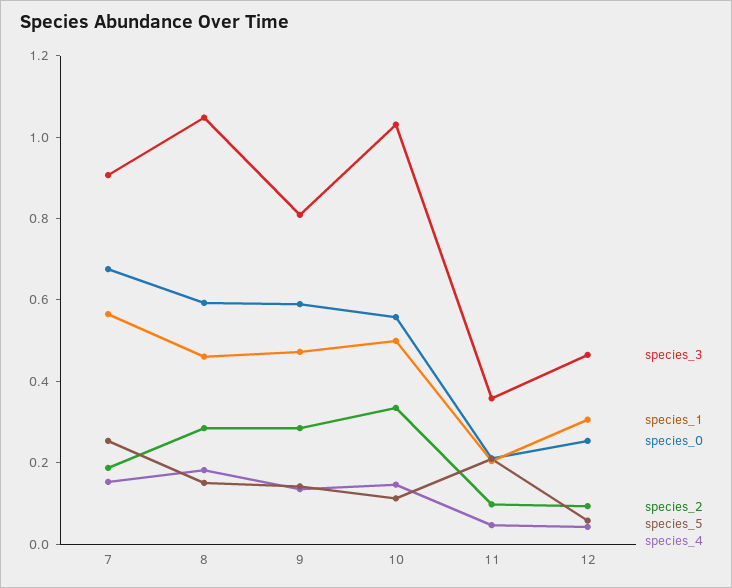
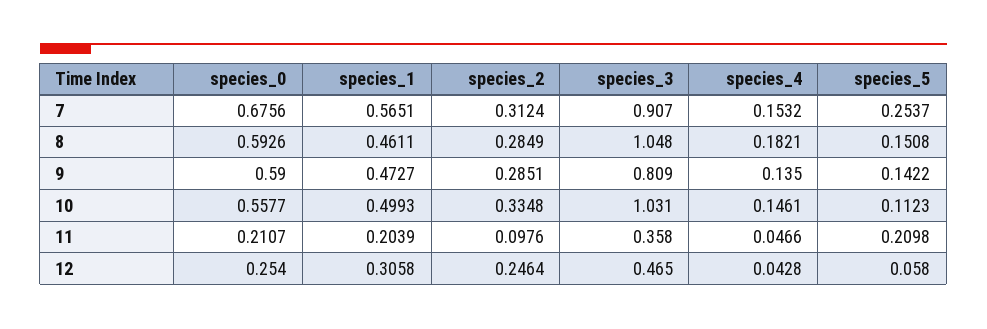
  {
    "species_3": {
      "7": 0.907,
      "8": 1.048,
      "9": 0.809,
      "10": 1.031,
      "11": 0.358,
      "12": 0.465
    },
    "species_1": {
      "7": 0.5651,
      "8": 0.4611,
      "9": 0.4727,
      "10": 0.4993,
      "11": 0.2039,
      "12": 0.3058
    },
    "species_0": {
      "7": 0.6756,
      "8": 0.5926,
      "9": 0.59,
      "10": 0.5577,
      "11": 0.2107,
      "12": 0.254
    },
    "species_2": {
-     "7": 0.2,
+     "7": 0.3124,
      "8": 0.2849,
      "9": 0.2851,
      "10": 0.3348,
      "11": 0.0976,
-     "12": 0.1
+     "12": 0.2464
    },
    "species_5": {
      "7": 0.2537,
      "8": 0.1508,
      "9": 0.1422,
      "10": 0.1123,
      "11": 0.2098,
      "12": 0.058
    },
    "species_4": {
      "7": 0.1532,
      "8": 0.1821,
      "9": 0.135,
      "10": 0.1461,
      "11": 0.0466,
      "12": 0.0428
    }
  }

